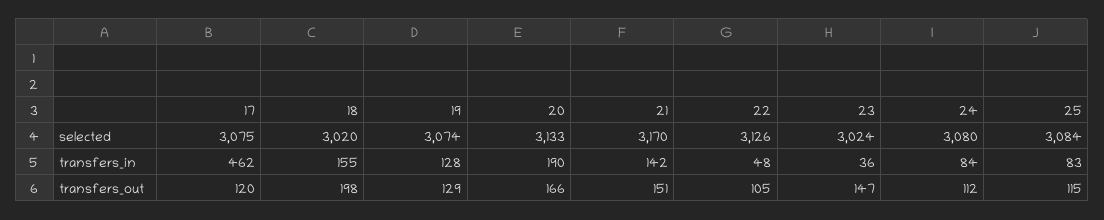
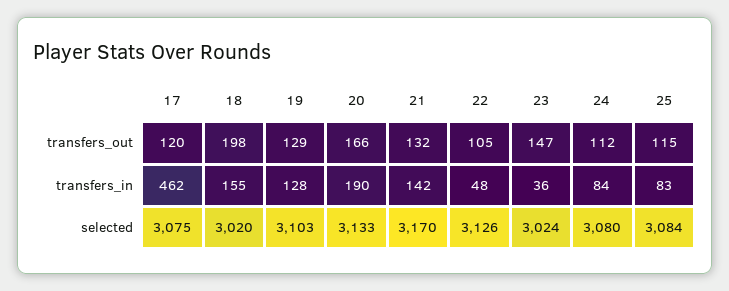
  {
    "17": {
      "selected": 3075,
      "transfers_in": 462,
      "transfers_out": 120
    },
    "18": {
      "selected": 3020,
      "transfers_in": 155,
      "transfers_out": 198
    },
    "19": {
-     "selected": 3074,
+     "selected": 3103,
      "transfers_in": 128,
      "transfers_out": 129
    },
    "20": {
      "selected": 3133,
      "transfers_in": 190,
      "transfers_out": 166
    },
    "21": {
      "selected": 3170,
      "transfers_in": 142,
-     "transfers_out": 151
+     "transfers_out": 132
    },
    "22": {
      "selected": 3126,
      "transfers_in": 48,
      "transfers_out": 105
    },
    "23": {
      "selected": 3024,
      "transfers_in": 36,
      "transfers_out": 147
    },
    "24": {
      "selected": 3080,
      "transfers_in": 84,
      "transfers_out": 112
    },
    "25": {
      "selected": 3084,
      "transfers_in": 83,
      "transfers_out": 115
    }
  }

